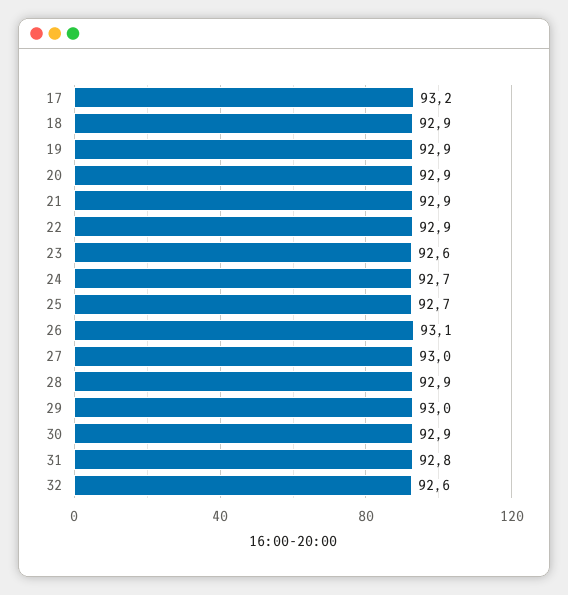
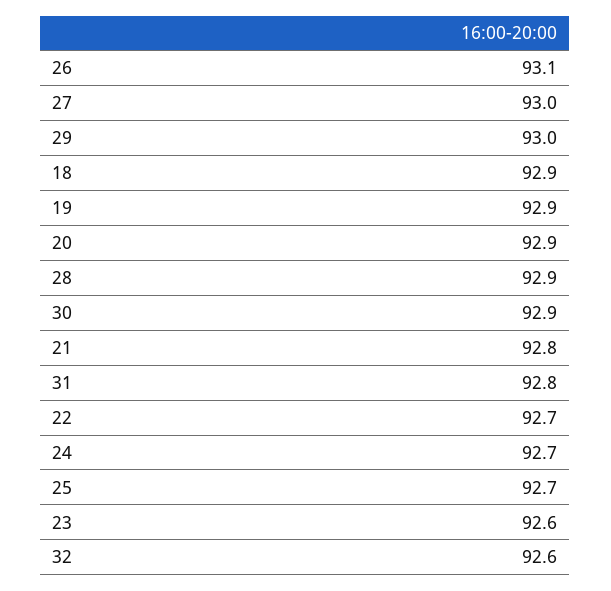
  {
-   "17": 93.2,
    "18": 92.9,
    "19": 92.9,
    "20": 92.9,
-   "21": 92.9,
+   "21": 92.8,
-   "22": 92.9,
+   "22": 92.7,
    "23": 92.6,
    "24": 92.7,
    "25": 92.7,
    "26": 93.1,
    "27": 93,
    "28": 92.9,
    "29": 93,
    "30": 92.9,
    "31": 92.8,
    "32": 92.6
  }

